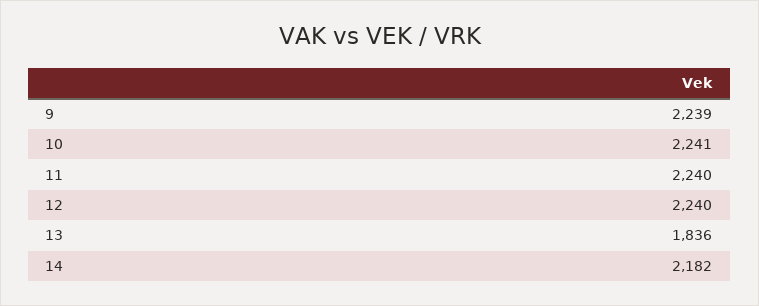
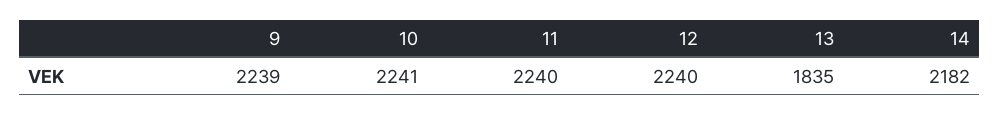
  {
    "9": 2239,
    "10": 2241,
    "11": 2240,
    "12": 2240,
-   "13": 1836,
+   "13": 1835,
    "14": 2182
  }

